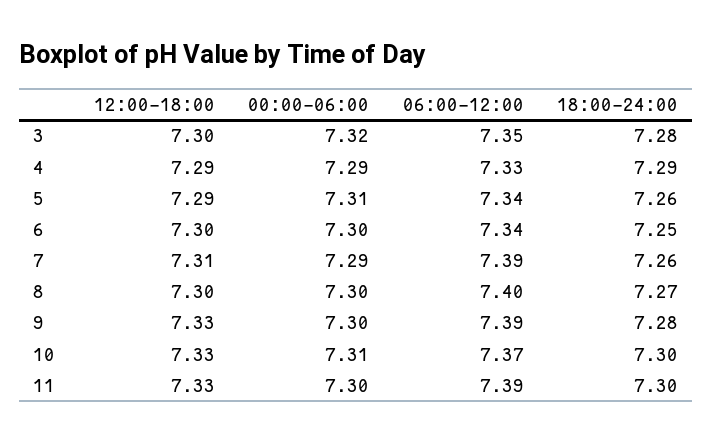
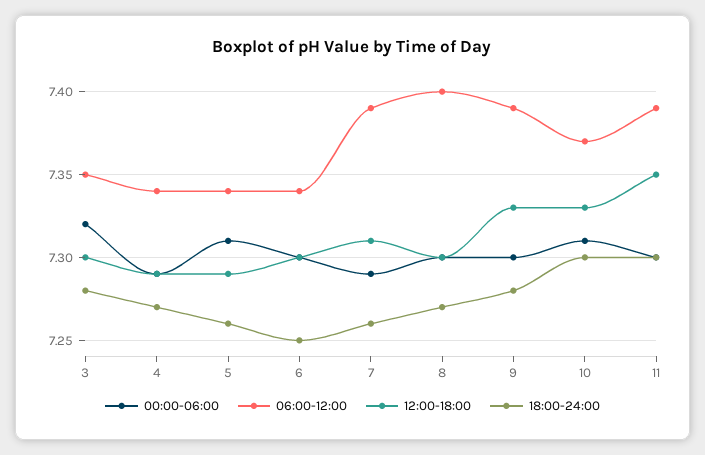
  {
    "12:00-18:00": {
      "3": 7.3,
      "4": 7.29,
      "5": 7.29,
      "6": 7.3,
      "7": 7.31,
      "8": 7.3,
      "9": 7.33,
      "10": 7.33,
-     "11": 7.33
+     "11": 7.35
    },
    "00:00-06:00": {
      "3": 7.32,
      "4": 7.29,
      "5": 7.31,
      "6": 7.3,
      "7": 7.29,
      "8": 7.3,
      "9": 7.3,
      "10": 7.31,
      "11": 7.3
    },
    "06:00-12:00": {
      "3": 7.35,
-     "4": 7.33,
+     "4": 7.34,
      "5": 7.34,
      "6": 7.34,
      "7": 7.39,
      "8": 7.4,
      "9": 7.39,
      "10": 7.37,
      "11": 7.39
    },
    "18:00-24:00": {
      "3": 7.28,
-     "4": 7.29,
+     "4": 7.27,
      "5": 7.26,
      "6": 7.25,
      "7": 7.26,
      "8": 7.27,
      "9": 7.28,
      "10": 7.3,
      "11": 7.3
    }
  }

